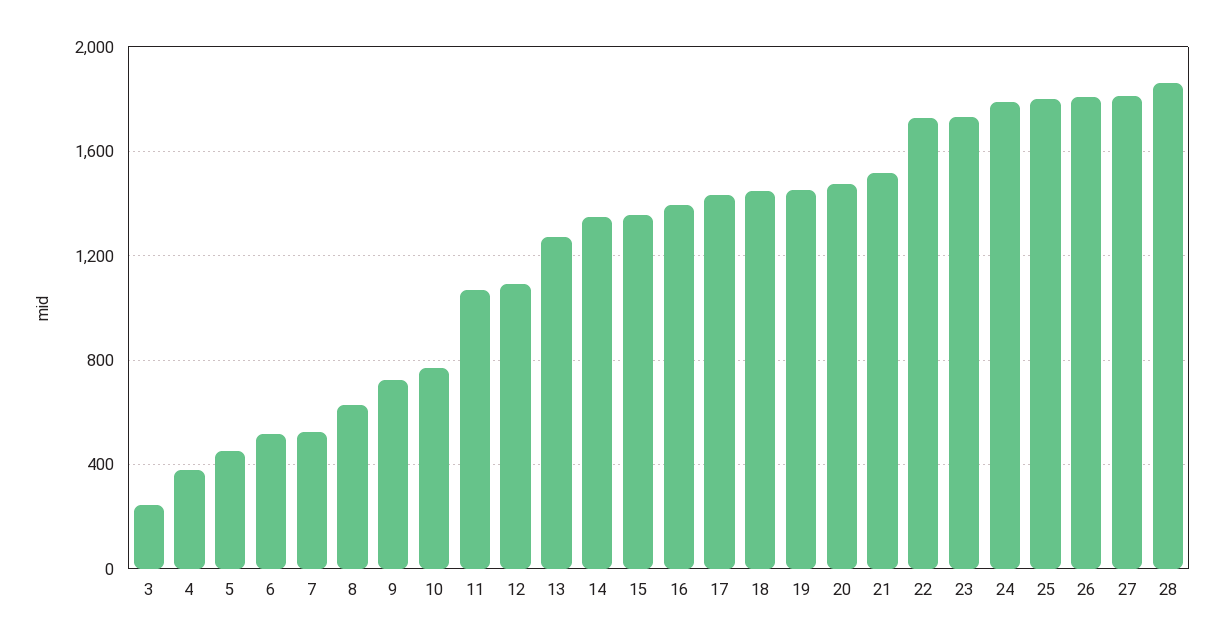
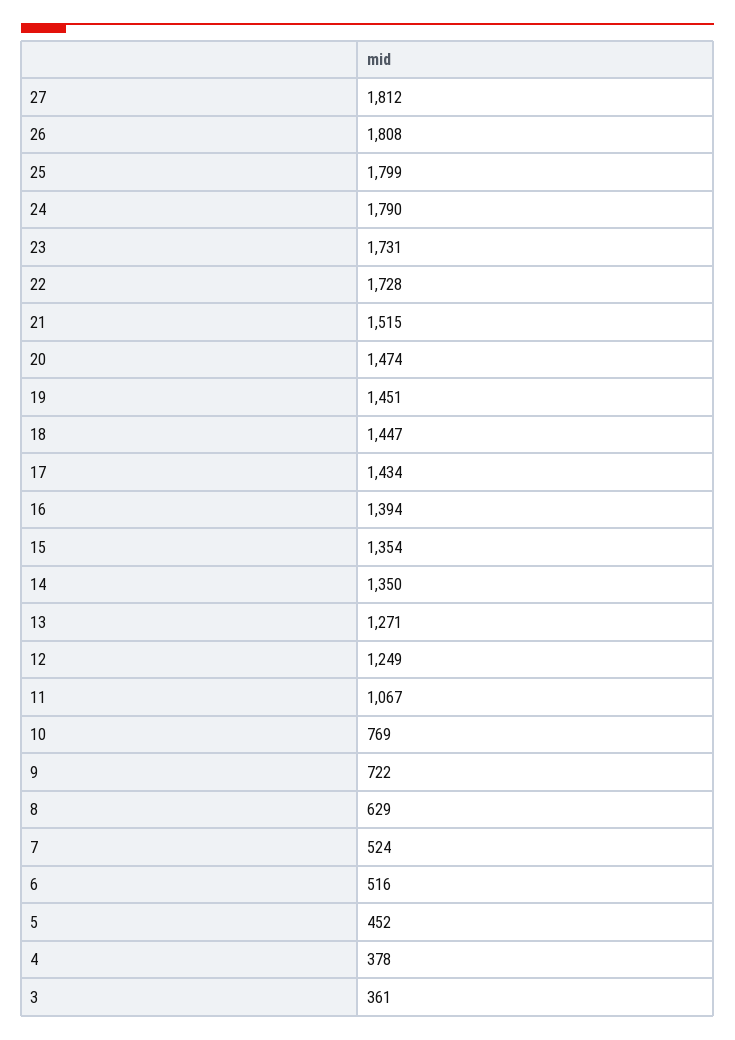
  {
-   "3": 250,
+   "3": 361,
    "4": 378,
    "5": 452,
    "6": 516,
    "7": 524,
    "8": 629,
    "9": 722,
    "10": 769,
    "11": 1067,
-   "12": 1100,
+   "12": 1249,
    "13": 1271,
    "14": 1350,
    "15": 1354,
    "16": 1394,
    "17": 1434,
    "18": 1447,
    "19": 1451,
    "20": 1474,
    "21": 1515,
    "22": 1728,
    "23": 1731,
    "24": 1790,
    "25": 1799,
    "26": 1808,
-   "27": 1812,
+   "27": 1812
-   "28": 1850
  }

